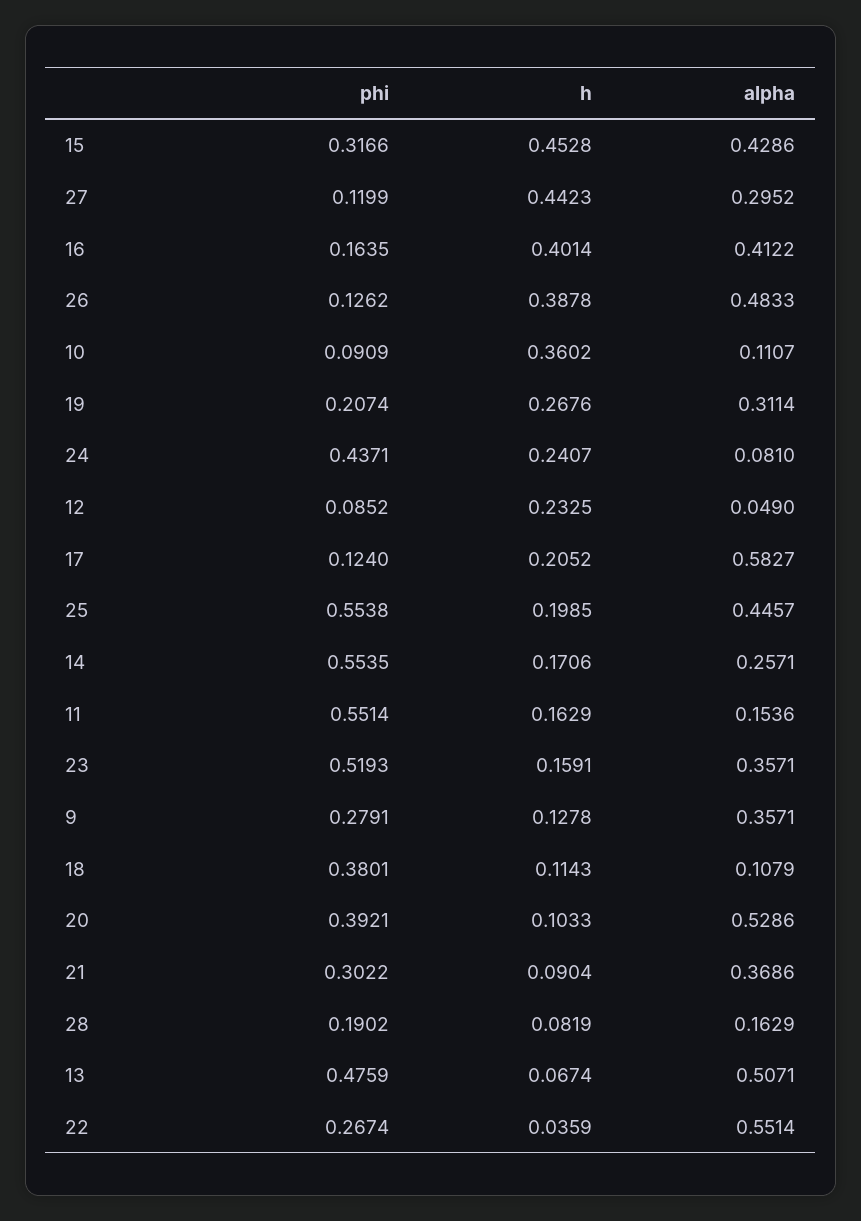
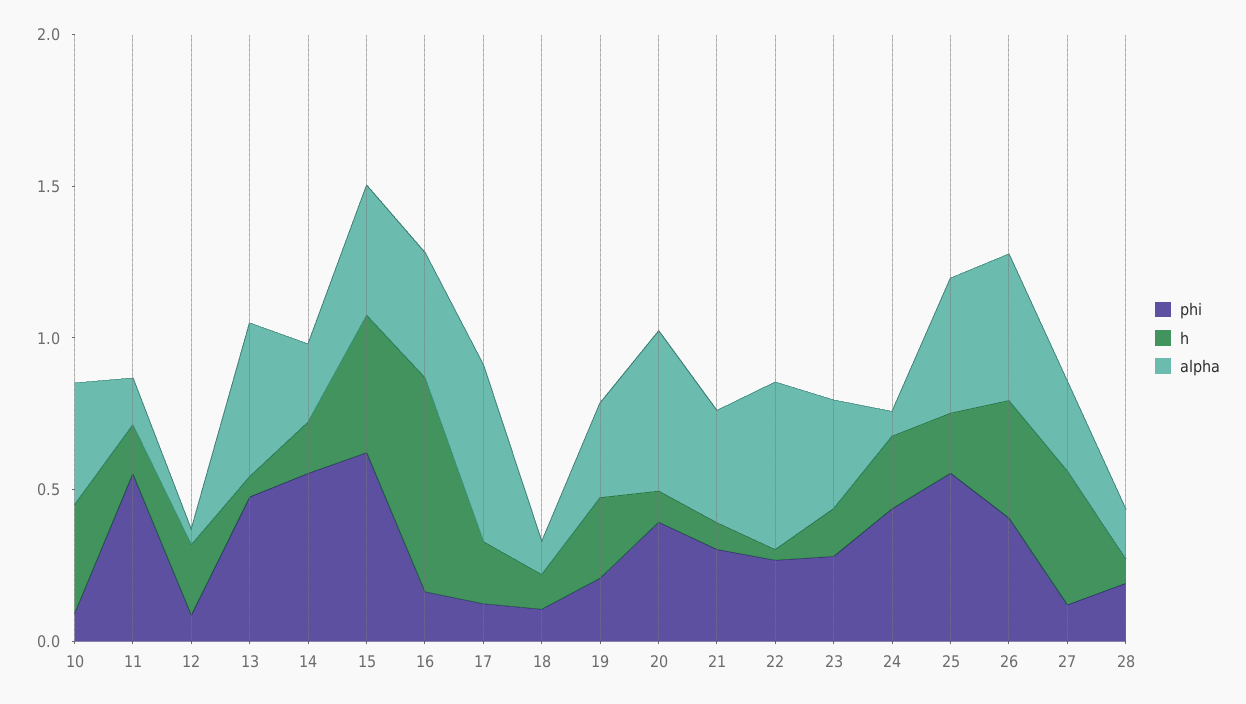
  {
    "phi": {
-     "15": 0.3166,
+     "15": 0.6,
      "27": 0.1199,
      "16": 0.1635,
-     "26": 0.1262,
+     "26": 0.4,
      "10": 0.0909,
      "19": 0.2074,
      "24": 0.4371,
      "12": 0.0852,
      "17": 0.124,
      "25": 0.5538,
      "14": 0.5535,
      "11": 0.5514,
-     "23": 0.5193,
+     "23": 0.3,
-     "9": 0.2791,
-     "18": 0.3801,
+     "18": 0.1,
      "20": 0.3921,
      "21": 0.3022,
      "28": 0.1902,
      "13": 0.4759,
      "22": 0.2674
    },
    "h": {
      "15": 0.4528,
      "27": 0.4423,
-     "16": 0.4014,
+     "16": 0.7,
      "26": 0.3878,
      "10": 0.3602,
      "19": 0.2676,
      "24": 0.2407,
      "12": 0.2325,
      "17": 0.2052,
      "25": 0.1985,
      "14": 0.1706,
      "11": 0.1629,
      "23": 0.1591,
-     "9": 0.1278,
      "18": 0.1143,
      "20": 0.1033,
      "21": 0.0904,
      "28": 0.0819,
      "13": 0.0674,
      "22": 0.0359
    },
    "alpha": {
      "15": 0.4286,
      "27": 0.2952,
      "16": 0.4122,
      "26": 0.4833,
-     "10": 0.1107,
+     "10": 0.4,
      "19": 0.3114,
      "24": 0.081,
      "12": 0.049,
      "17": 0.5827,
      "25": 0.4457,
      "14": 0.2571,
      "11": 0.1536,
      "23": 0.3571,
-     "9": 0.3571,
      "18": 0.1079,
      "20": 0.5286,
      "21": 0.3686,
      "28": 0.1629,
      "13": 0.5071,
      "22": 0.5514
    }
  }

